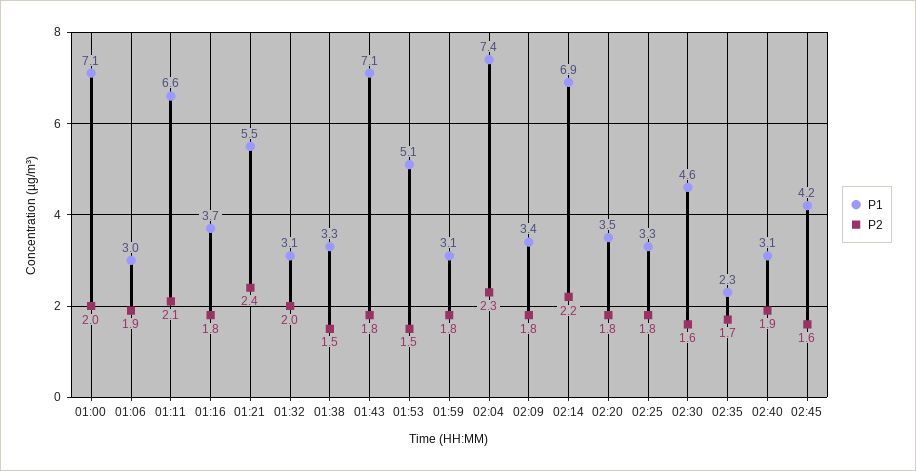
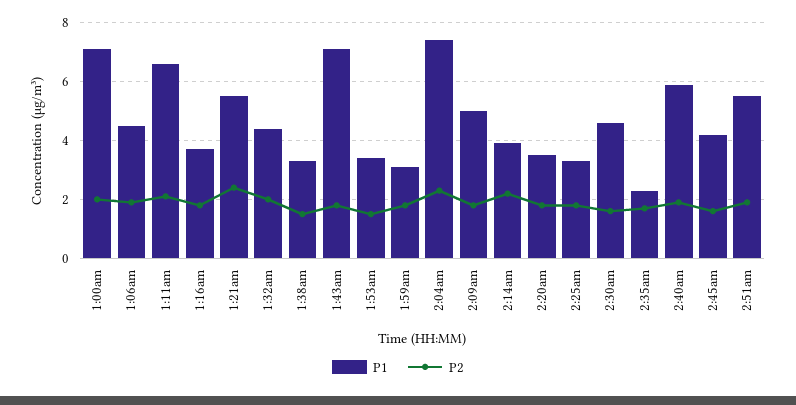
  {
    "P1": {
      "01:00": 7.1,
-     "01:06": 3,
+     "01:06": 4.5,
      "01:11": 6.6,
      "01:16": 3.7,
      "01:21": 5.5,
-     "01:32": 3.1,
+     "01:32": 4.5,
      "01:38": 3.3,
      "01:43": 7.1,
-     "01:53": 5.1,
+     "01:53": 3.5,
      "01:59": 3.1,
      "02:04": 7.4,
-     "02:09": 3.4,
+     "02:09": 5,
-     "02:14": 6.9,
+     "02:14": 4,
      "02:20": 3.5,
      "02:25": 3.3,
      "02:30": 4.6,
      "02:35": 2.3,
-     "02:40": 3.1,
+     "02:40": 6,
-     "02:45": 4.2
+     "02:45": 4.2,
+     "2:51am": 5.5
    },
    "P2": {
      "01:00": 2,
      "01:06": 1.9,
      "01:11": 2.1,
      "01:16": 1.8,
      "01:21": 2.4,
      "01:32": 2,
      "01:38": 1.5,
      "01:43": 1.8,
      "01:53": 1.5,
      "01:59": 1.8,
      "02:04": 2.3,
      "02:09": 1.8,
      "02:14": 2.2,
      "02:20": 1.8,
      "02:25": 1.8,
      "02:30": 1.6,
      "02:35": 1.7,
      "02:40": 1.9,
-     "02:45": 1.6
+     "02:45": 1.6,
+     "2:51am": 2
    }
  }

